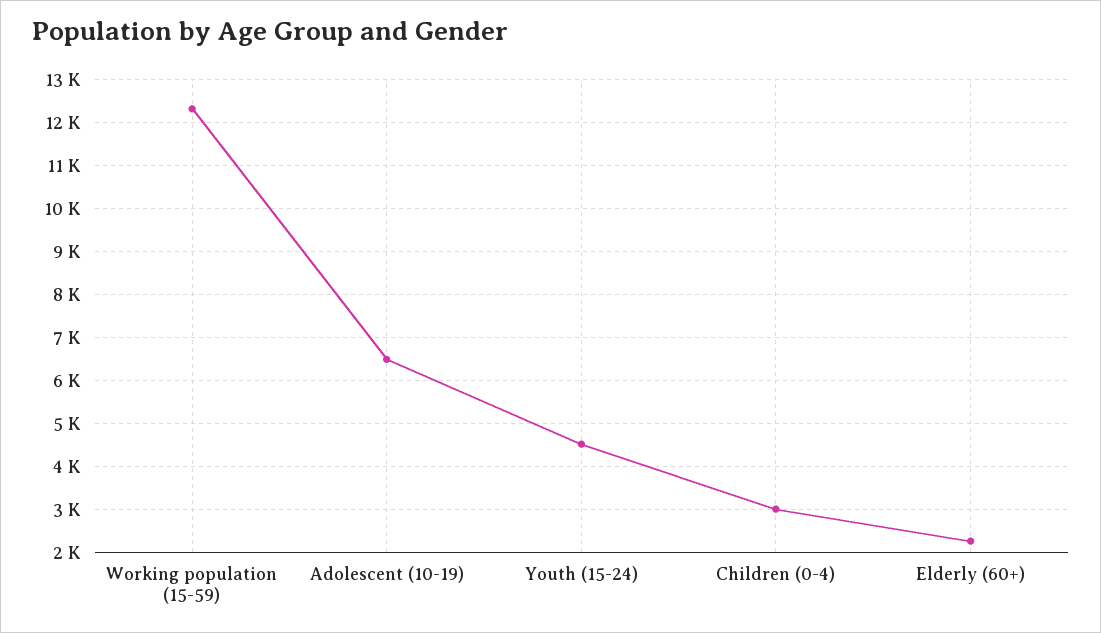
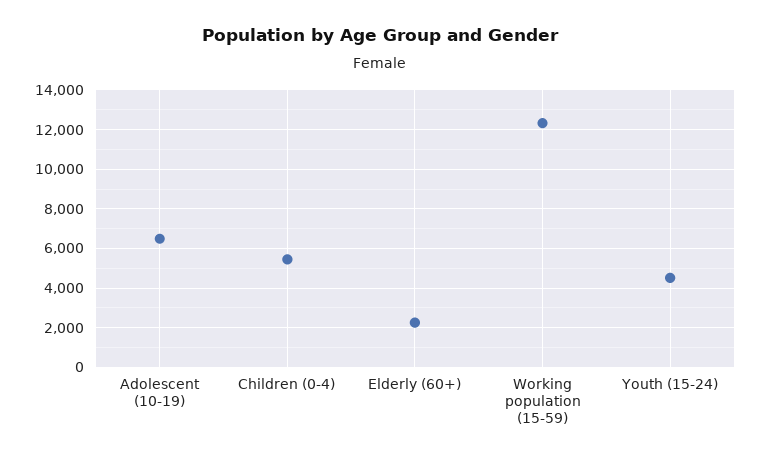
  {
    "Working population (15-59)": 12400,
    "Adolescent (10-19)": 6400,
    "Youth (15-24)": 4600,
-   "Children (0-4)": 3000,
+   "Children (0-4)": 5500,
    "Elderly (60+)": 2200
  }

